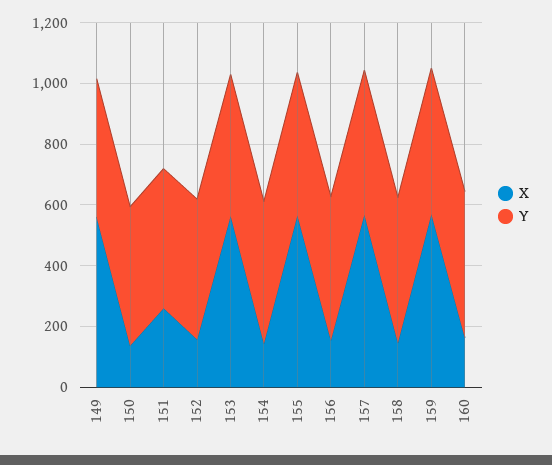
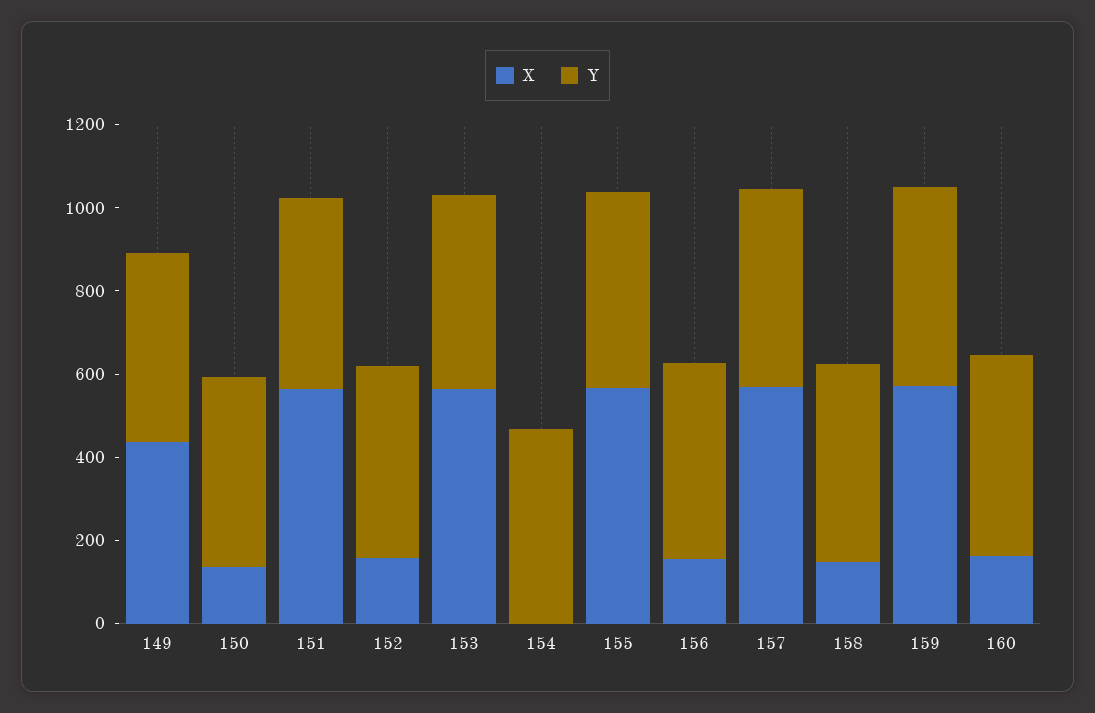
  {
    "X": {
-     "149": 550,
+     "149": 450,
      "150": 150,
-     "151": 250,
+     "151": 550,
      "152": 150,
      "153": 550,
-     "154": 150,
+     "154": 0,
      "155": 550,
      "156": 150,
      "157": 550,
      "158": 150,
      "159": 550,
      "160": 150
    },
    "Y": {
      "149": 450,
      "150": 450,
      "151": 450,
      "152": 450,
      "153": 450,
      "154": 450,
      "155": 450,
      "156": 450,
      "157": 500,
      "158": 500,
      "159": 500,
      "160": 500
    }
  }

